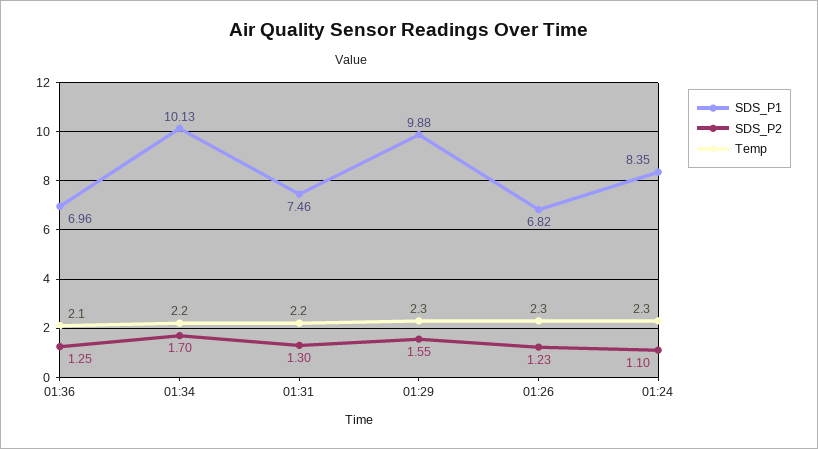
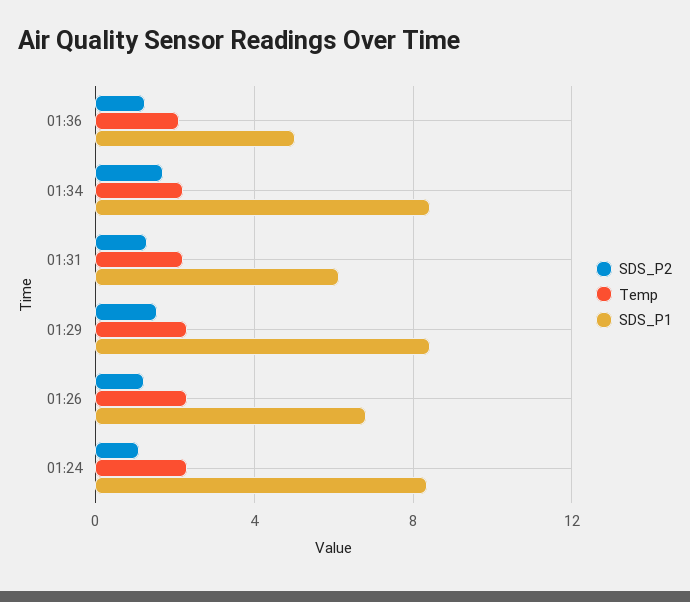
  {
    "SDS_P1": {
-     "01:36": 6.96,
+     "01:36": 5,
-     "01:34": 10.13,
+     "01:34": 8.5,
-     "01:31": 7.46,
+     "01:31": 6,
-     "01:29": 9.88,
+     "01:29": 8.5,
      "01:26": 6.82,
      "01:24": 8.35
    },
    "SDS_P2": {
      "01:36": 1.25,
      "01:34": 1.7,
      "01:31": 1.3,
      "01:29": 1.55,
      "01:26": 1.23,
      "01:24": 1.1
    },
    "Temp": {
      "01:36": 2.1,
      "01:34": 2.2,
      "01:31": 2.2,
      "01:29": 2.3,
      "01:26": 2.3,
      "01:24": 2.3
    }
  }

